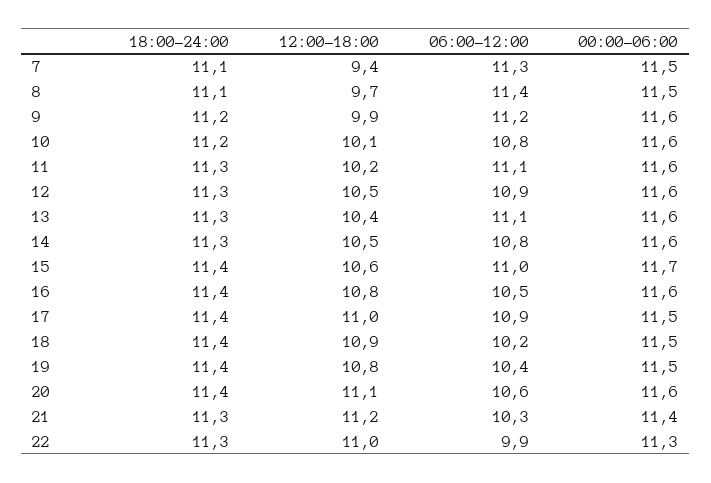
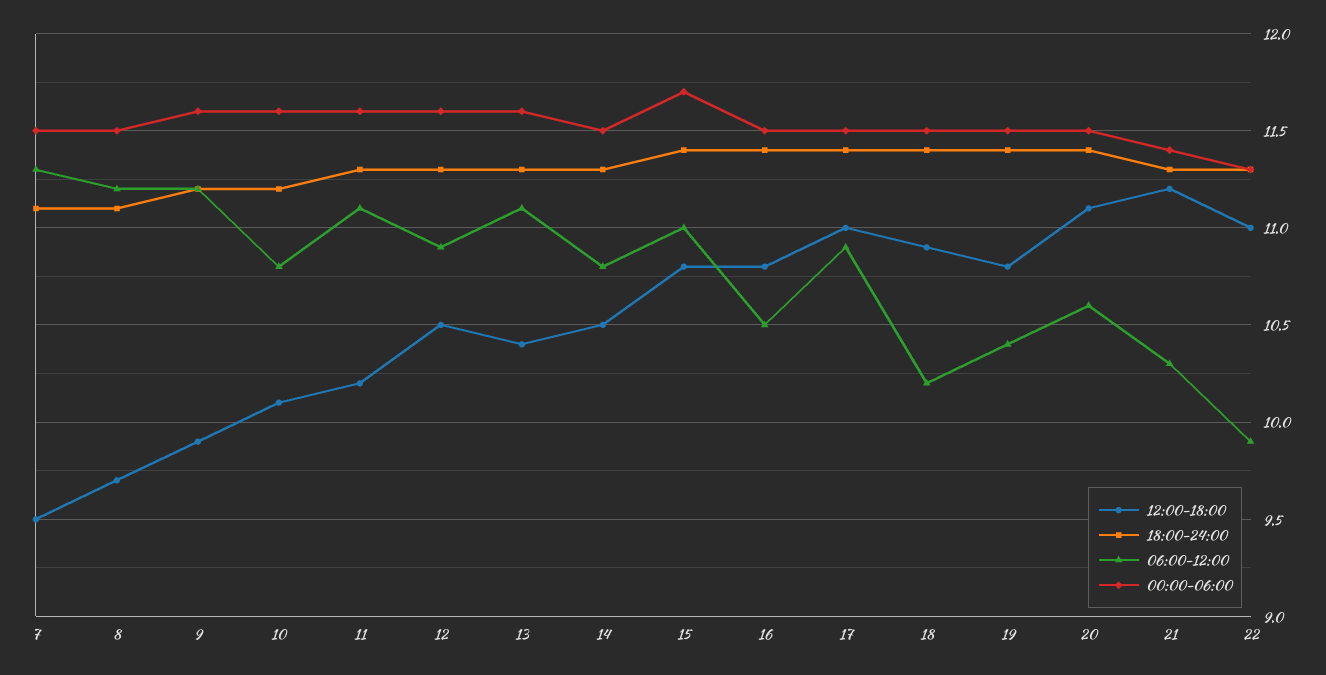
  {
    "18:00-24:00": {
      "7": 11.1,
      "8": 11.1,
      "9": 11.2,
      "10": 11.2,
      "11": 11.3,
      "12": 11.3,
      "13": 11.3,
      "14": 11.3,
      "15": 11.4,
      "16": 11.4,
      "17": 11.4,
      "18": 11.4,
      "19": 11.4,
      "20": 11.4,
      "21": 11.3,
      "22": 11.3
    },
    "12:00-18:00": {
-     "7": 9.4,
+     "7": 9.5,
      "8": 9.7,
      "9": 9.9,
      "10": 10.1,
      "11": 10.2,
      "12": 10.5,
      "13": 10.4,
      "14": 10.5,
-     "15": 10.6,
+     "15": 10.8,
      "16": 10.8,
      "17": 11,
      "18": 10.9,
      "19": 10.8,
      "20": 11.1,
      "21": 11.2,
      "22": 11
    },
    "06:00-12:00": {
      "7": 11.3,
-     "8": 11.4,
+     "8": 11.2,
      "9": 11.2,
      "10": 10.8,
      "11": 11.1,
      "12": 10.9,
      "13": 11.1,
      "14": 10.8,
      "15": 11,
      "16": 10.5,
      "17": 10.9,
      "18": 10.2,
      "19": 10.4,
      "20": 10.6,
      "21": 10.3,
      "22": 9.9
    },
    "00:00-06:00": {
      "7": 11.5,
      "8": 11.5,
      "9": 11.6,
      "10": 11.6,
      "11": 11.6,
      "12": 11.6,
      "13": 11.6,
-     "14": 11.6,
+     "14": 11.5,
      "15": 11.7,
-     "16": 11.6,
+     "16": 11.5,
      "17": 11.5,
      "18": 11.5,
      "19": 11.5,
-     "20": 11.6,
+     "20": 11.5,
      "21": 11.4,
      "22": 11.3
    }
  }

